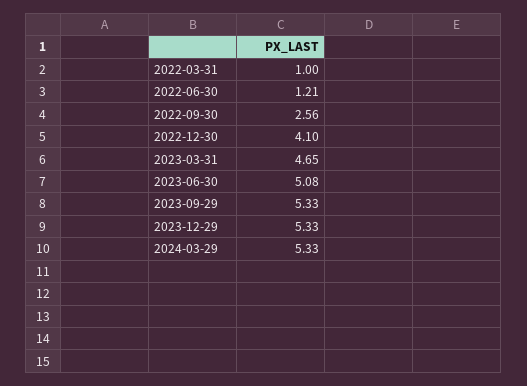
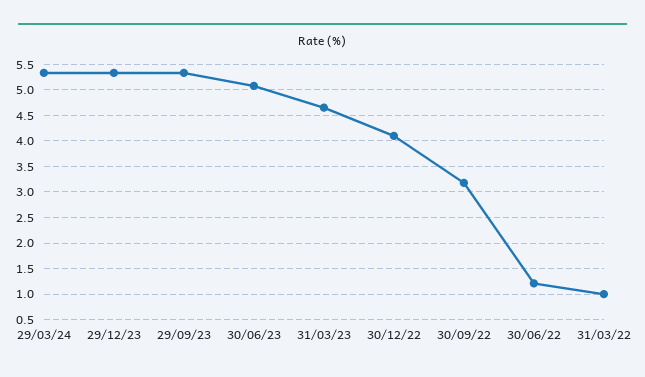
  {
    "2022-03-31": 1,
    "2022-06-30": 1.21,
-   "2022-09-30": 2.56,
+   "2022-09-30": 3.25,
    "2022-12-30": 4.1,
    "2023-03-31": 4.65,
    "2023-06-30": 5.08,
    "2023-09-29": 5.33,
    "2023-12-29": 5.33,
    "2024-03-29": 5.33
  }

